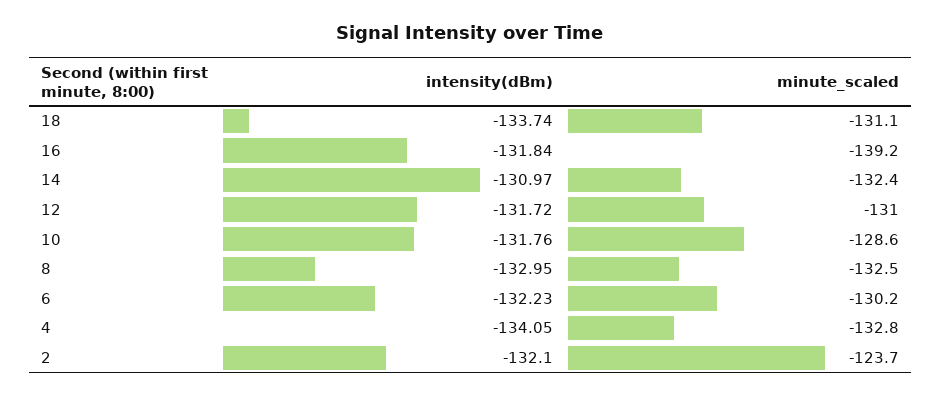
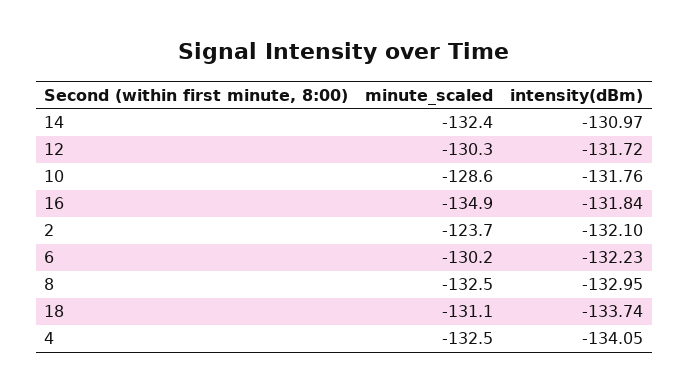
  {
    "intensity(dBm)": {
      "18": -133.74,
      "16": -131.84,
      "14": -130.97,
      "12": -131.72,
      "10": -131.76,
      "8": -132.95,
      "6": -132.23,
      "4": -134.05,
      "2": -132.1
    },
    "minute_scaled": {
      "18": -131.1,
-     "16": -139.2,
+     "16": -134.9,
      "14": -132.4,
-     "12": -131,
+     "12": -130.3,
      "10": -128.6,
      "8": -132.5,
      "6": -130.2,
-     "4": -132.8,
+     "4": -132.5,
      "2": -123.7
    }
  }

